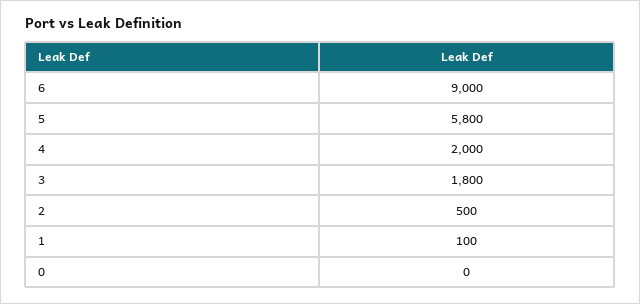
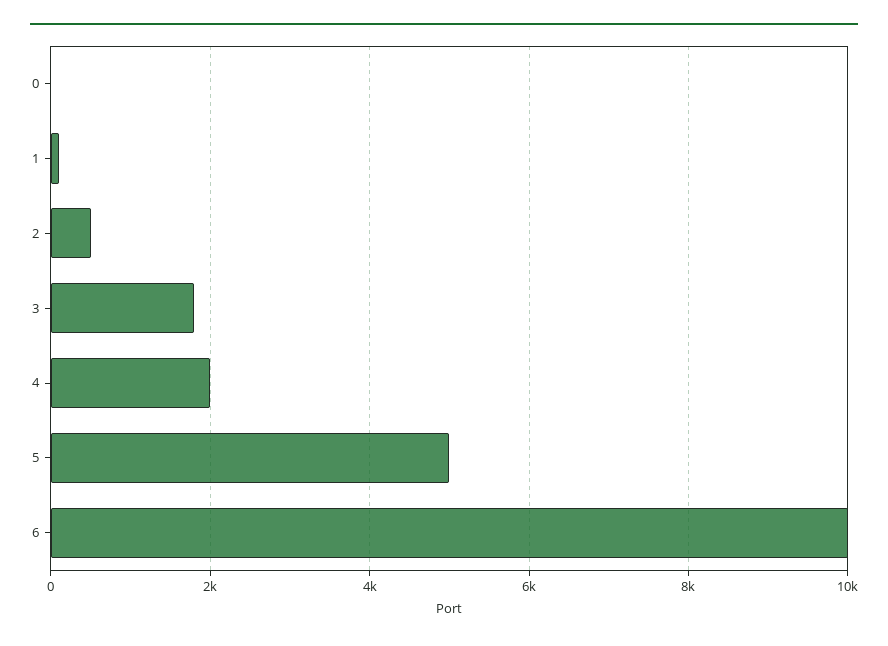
  {
-   "6": 9000,
+   "6": 10000,
-   "5": 5800,
+   "5": 5000,
    "4": 2000,
    "3": 1800,
    "2": 500,
    "1": 100,
    "0": 0
  }

